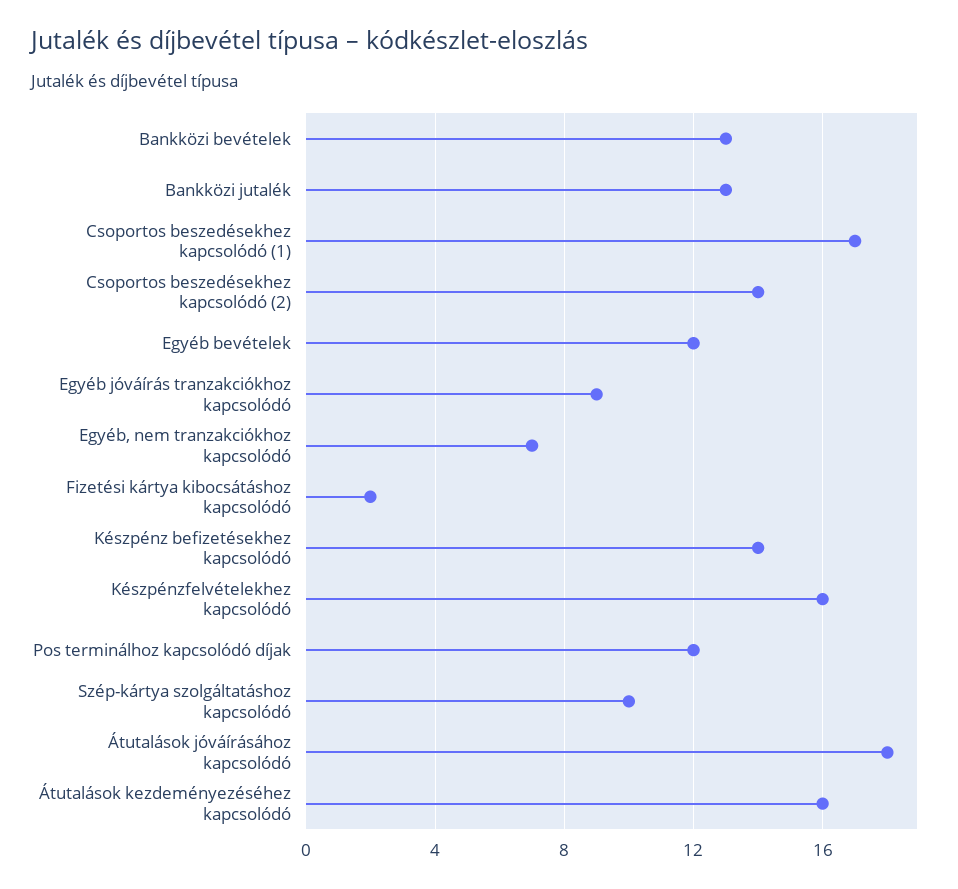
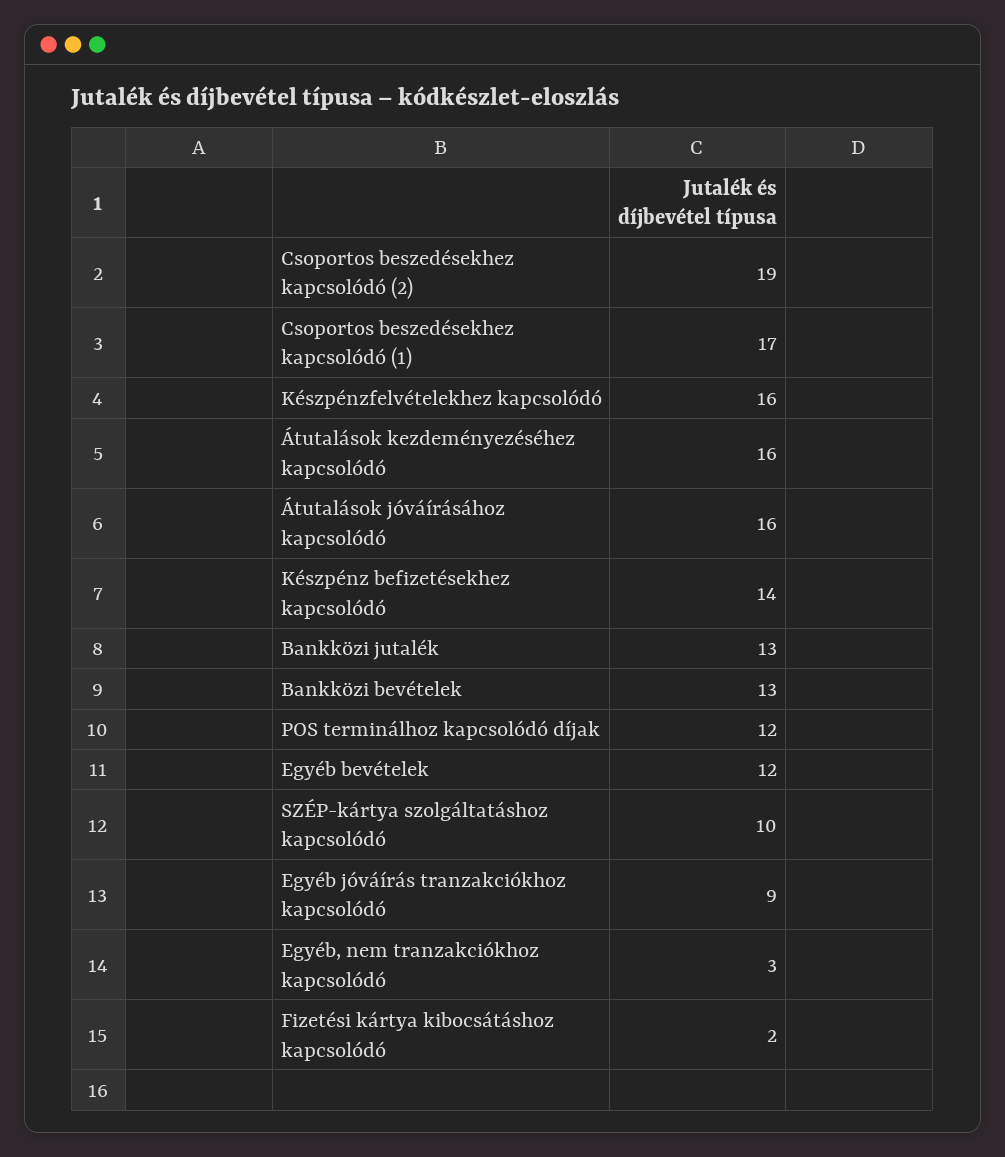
  {
    "Bankközi bevételek": 13,
    "Bankközi jutalék": 13,
    "Csoportos beszedésekhez kapcsolódó (1)": 17,
-   "Csoportos beszedésekhez kapcsolódó (2)": 14,
+   "Csoportos beszedésekhez kapcsolódó (2)": 19,
    "Egyéb bevételek": 12,
    "Egyéb jóváírás tranzakciókhoz kapcsolódó": 9,
-   "Egyéb, nem tranzakciókhoz kapcsolódó": 7,
+   "Egyéb, nem tranzakciókhoz kapcsolódó": 3,
    "Fizetési kártya kibocsátáshoz kapcsolódó": 2,
    "Készpénz befizetésekhez kapcsolódó": 14,
    "Készpénzfelvételekhez kapcsolódó": 16,
    "Pos terminálhoz kapcsolódó díjak": 12,
    "Szép-kártya szolgáltatáshoz kapcsolódó": 10,
-   "Átutalások jóváírásához kapcsolódó": 18,
+   "Átutalások jóváírásához kapcsolódó": 16,
    "Átutalások kezdeményezéséhez kapcsolódó": 16
  }

